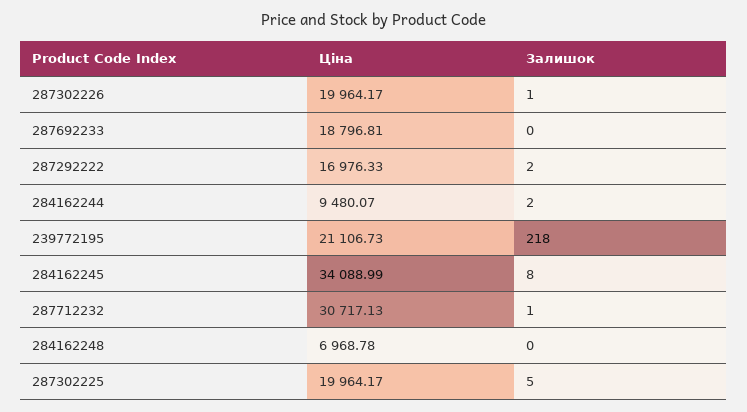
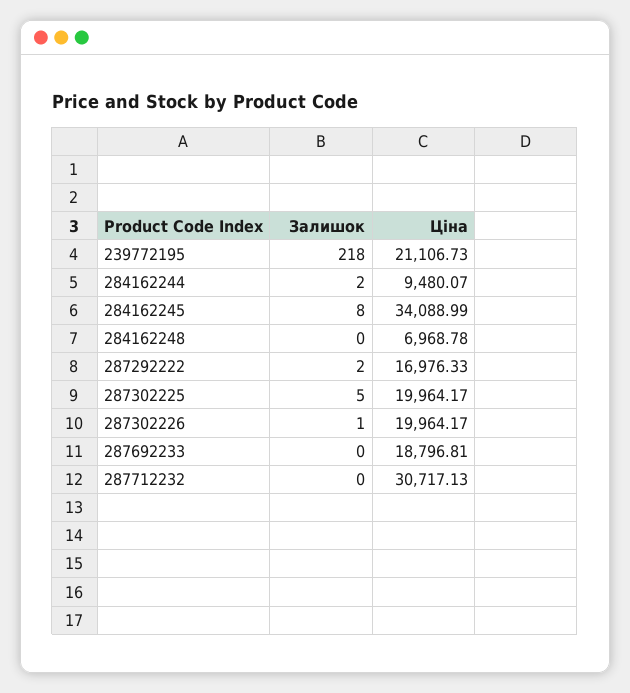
  {
    "Ціна": {
      "287302226": 19964.17,
      "287692233": 18796.81,
      "287292222": 16976.33,
      "284162244": 9480.07,
      "239772195": 21106.73,
      "284162245": 34088.99,
      "287712232": 30717.13,
      "284162248": 6968.78,
      "287302225": 19964.17
    },
    "Залишок": {
      "287302226": 1,
      "287692233": 0,
      "287292222": 2,
      "284162244": 2,
      "239772195": 218,
      "284162245": 8,
-     "287712232": 1,
+     "287712232": 0,
      "284162248": 0,
      "287302225": 5
    }
  }

